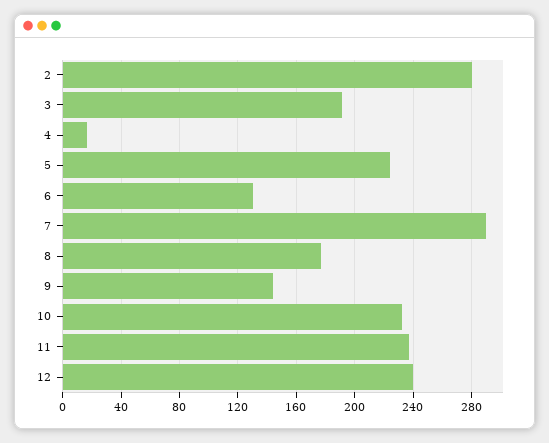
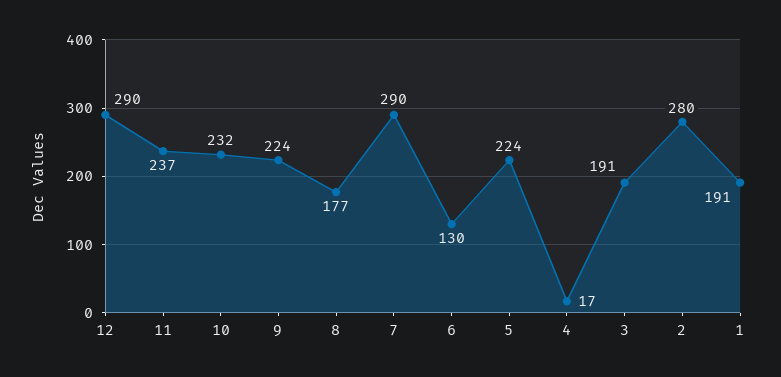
  {
    "2": 280,
    "3": 191,
    "4": 17,
    "5": 224,
    "6": 130,
    "7": 290,
    "8": 177,
-   "9": 145,
+   "9": 224,
    "10": 232,
    "11": 237,
-   "12": 240
+   "12": 290,
+   "1": 191
  }

